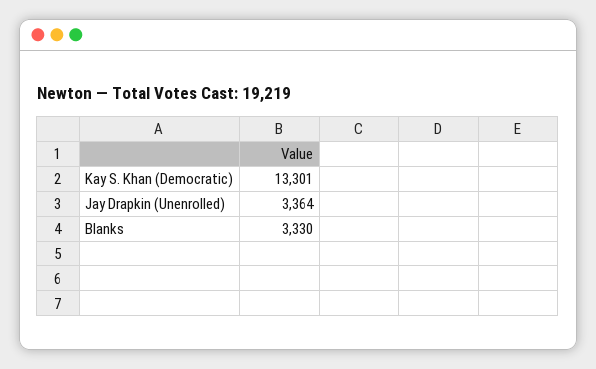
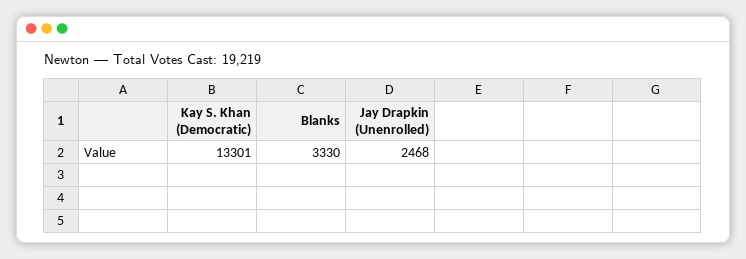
  {
    "Kay S. Khan (Democratic)": 13301,
-   "Jay Drapkin (Unenrolled)": 3364,
+   "Jay Drapkin (Unenrolled)": 2468,
    "Blanks": 3330
  }

